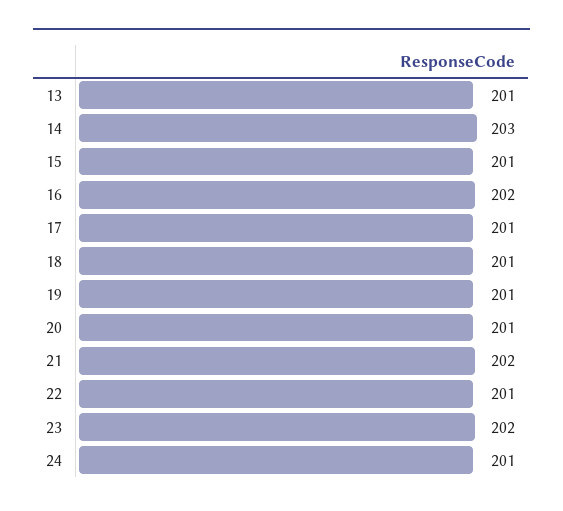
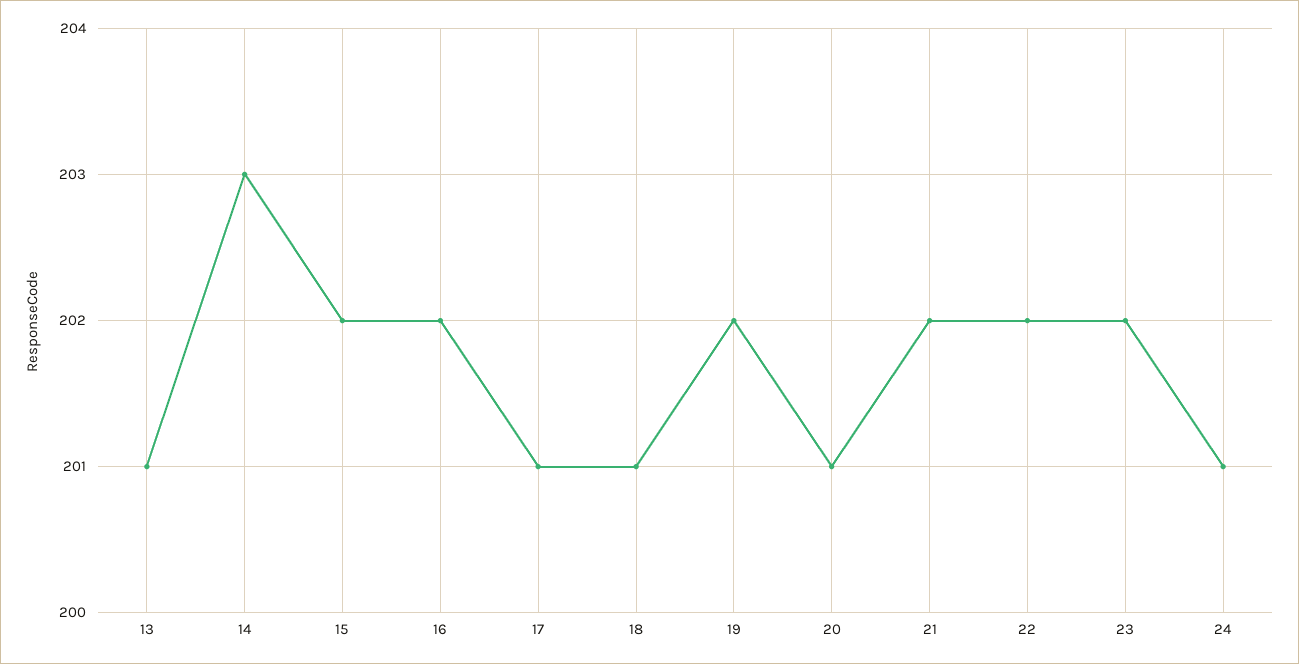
  {
    "13": 201,
    "14": 203,
-   "15": 201,
+   "15": 202,
    "16": 202,
    "17": 201,
    "18": 201,
-   "19": 201,
+   "19": 202,
    "20": 201,
    "21": 202,
-   "22": 201,
+   "22": 202,
    "23": 202,
    "24": 201
  }

